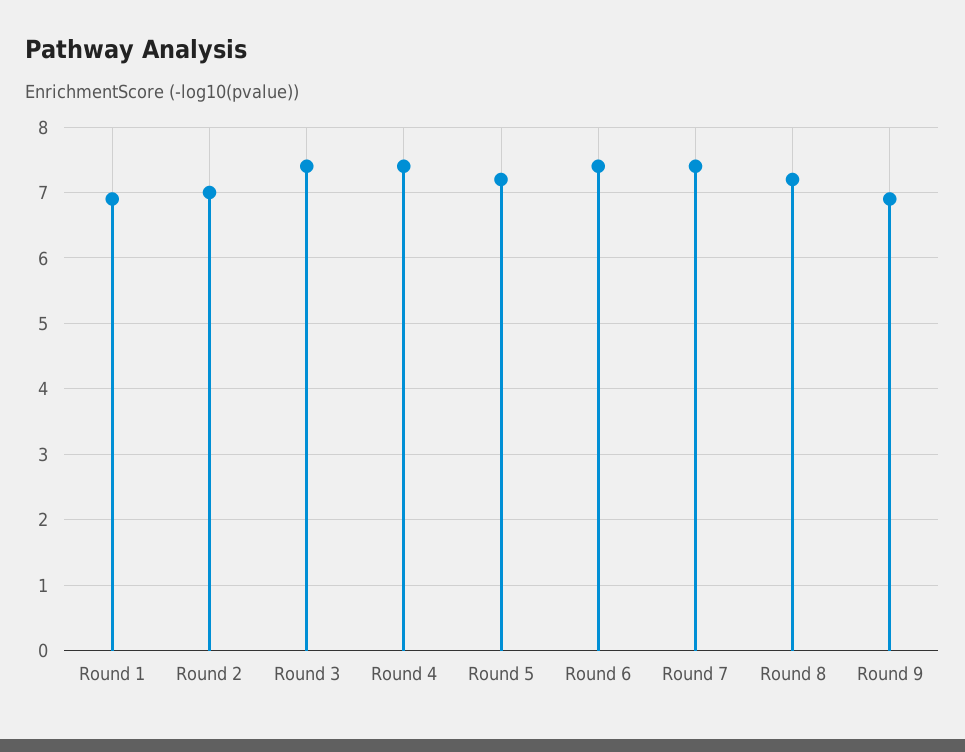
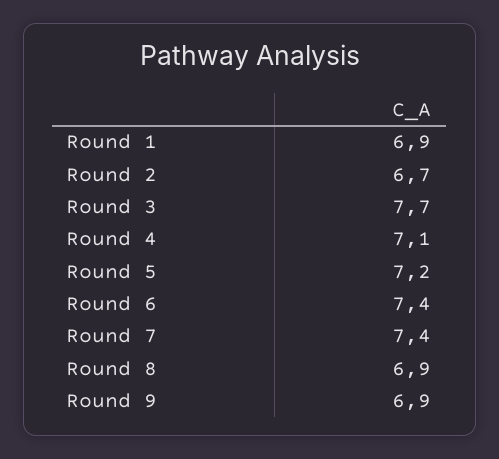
  {
    "Round 1": 6.9,
-   "Round 2": 7,
+   "Round 2": 6.7,
-   "Round 3": 7.4,
+   "Round 3": 7.7,
-   "Round 4": 7.4,
+   "Round 4": 7.1,
    "Round 5": 7.2,
    "Round 6": 7.4,
    "Round 7": 7.4,
-   "Round 8": 7.2,
+   "Round 8": 6.9,
    "Round 9": 6.9
  }

